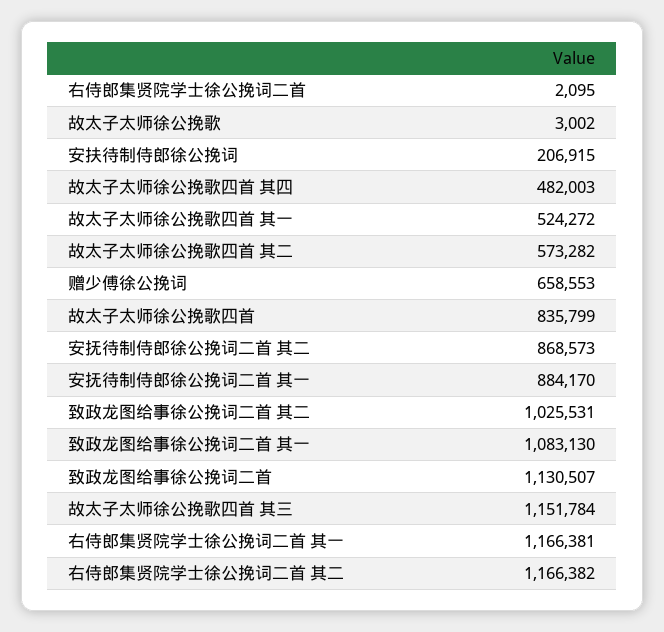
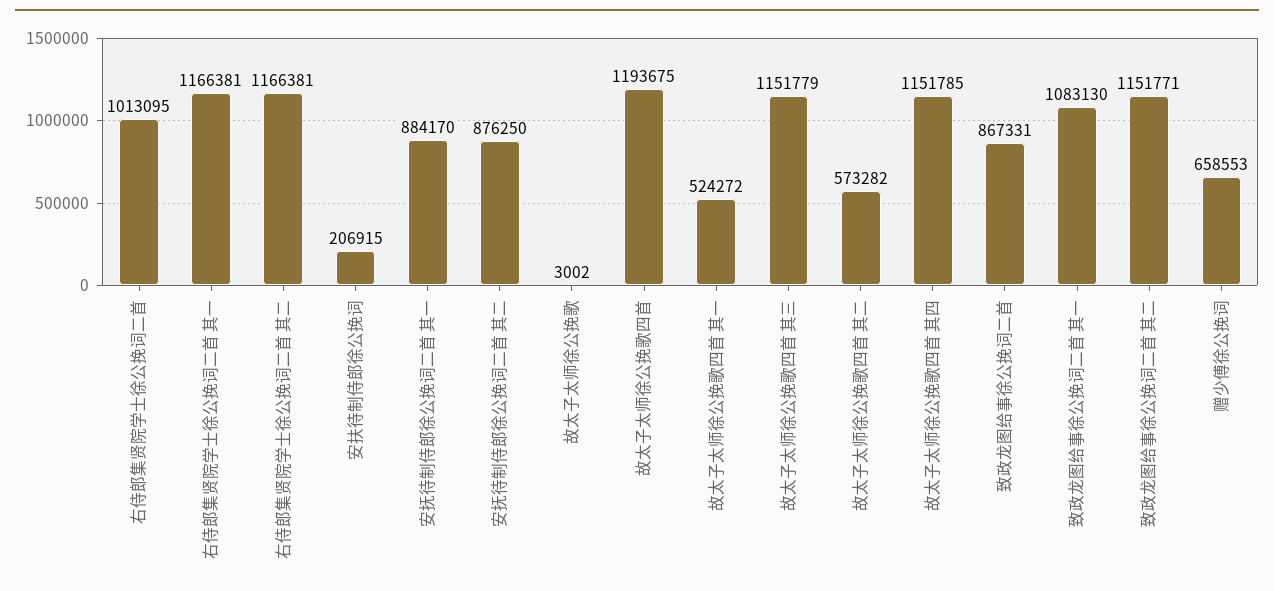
  {
-   "右侍郎集贤院学士徐公挽词二首": 2095,
+   "右侍郎集贤院学士徐公挽词二首": 1013095,
    "故太子太师徐公挽歌": 3002,
    "安扶待制侍郎徐公挽词": 206915,
-   "故太子太师徐公挽歌四首 其四": 482003,
+   "故太子太师徐公挽歌四首 其四": 1151785,
    "故太子太师徐公挽歌四首 其一": 524272,
    "故太子太师徐公挽歌四首 其二": 573282,
    "赠少傅徐公挽词": 658553,
-   "故太子太师徐公挽歌四首": 835799,
+   "故太子太师徐公挽歌四首": 1193675,
-   "安抚待制侍郎徐公挽词二首 其二": 868573,
+   "安抚待制侍郎徐公挽词二首 其二": 876250,
    "安抚待制侍郎徐公挽词二首 其一": 884170,
-   "致政龙图给事徐公挽词二首 其二": 1025531,
+   "致政龙图给事徐公挽词二首 其二": 1151771,
    "致政龙图给事徐公挽词二首 其一": 1083130,
-   "致政龙图给事徐公挽词二首": 1130507,
+   "致政龙图给事徐公挽词二首": 867331,
-   "故太子太师徐公挽歌四首 其三": 1151784,
+   "故太子太师徐公挽歌四首 其三": 1151779,
    "右侍郎集贤院学士徐公挽词二首 其一": 1166381,
-   "右侍郎集贤院学士徐公挽词二首 其二": 1166382
+   "右侍郎集贤院学士徐公挽词二首 其二": 1166381
  }

